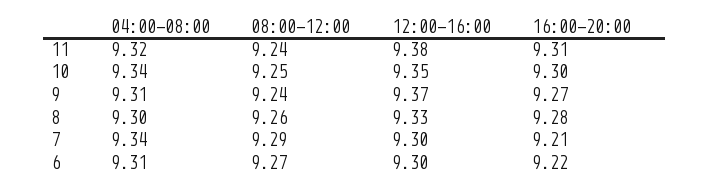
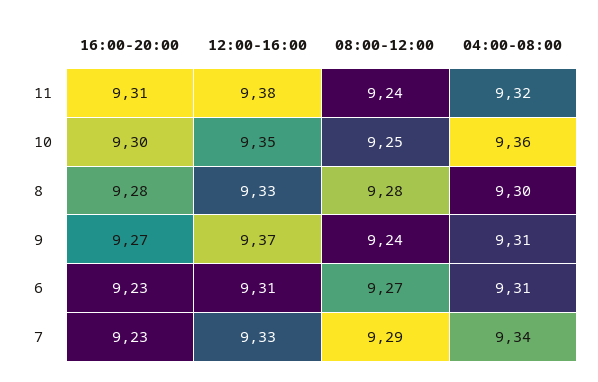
  {
    "04:00-08:00": {
      "11": 9.32,
-     "10": 9.34,
+     "10": 9.36,
      "9": 9.31,
      "8": 9.3,
      "7": 9.34,
      "6": 9.31
    },
    "08:00-12:00": {
      "11": 9.24,
      "10": 9.25,
      "9": 9.24,
-     "8": 9.26,
+     "8": 9.28,
      "7": 9.29,
      "6": 9.27
    },
    "12:00-16:00": {
      "11": 9.38,
      "10": 9.35,
      "9": 9.37,
      "8": 9.33,
-     "7": 9.3,
+     "7": 9.33,
-     "6": 9.3
+     "6": 9.31
    },
    "16:00-20:00": {
      "11": 9.31,
      "10": 9.3,
      "9": 9.27,
      "8": 9.28,
-     "7": 9.21,
+     "7": 9.23,
-     "6": 9.22
+     "6": 9.23
    }
  }

